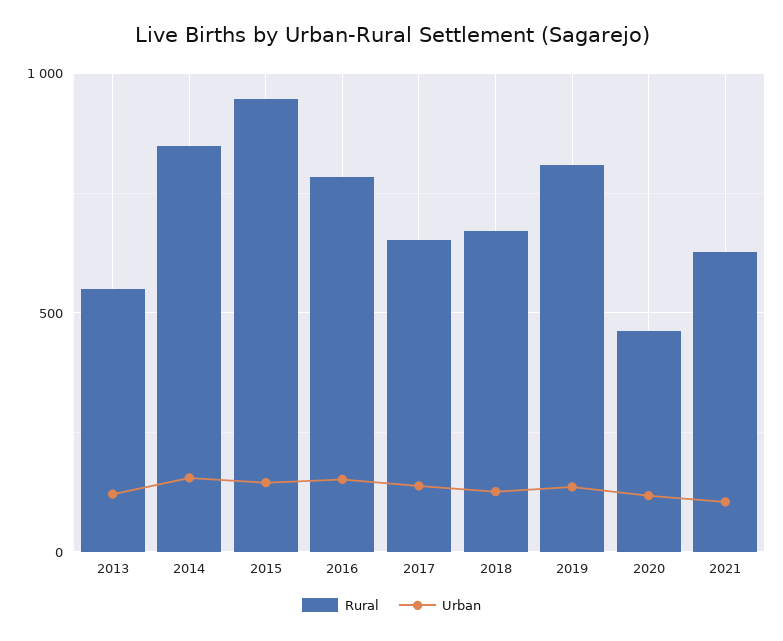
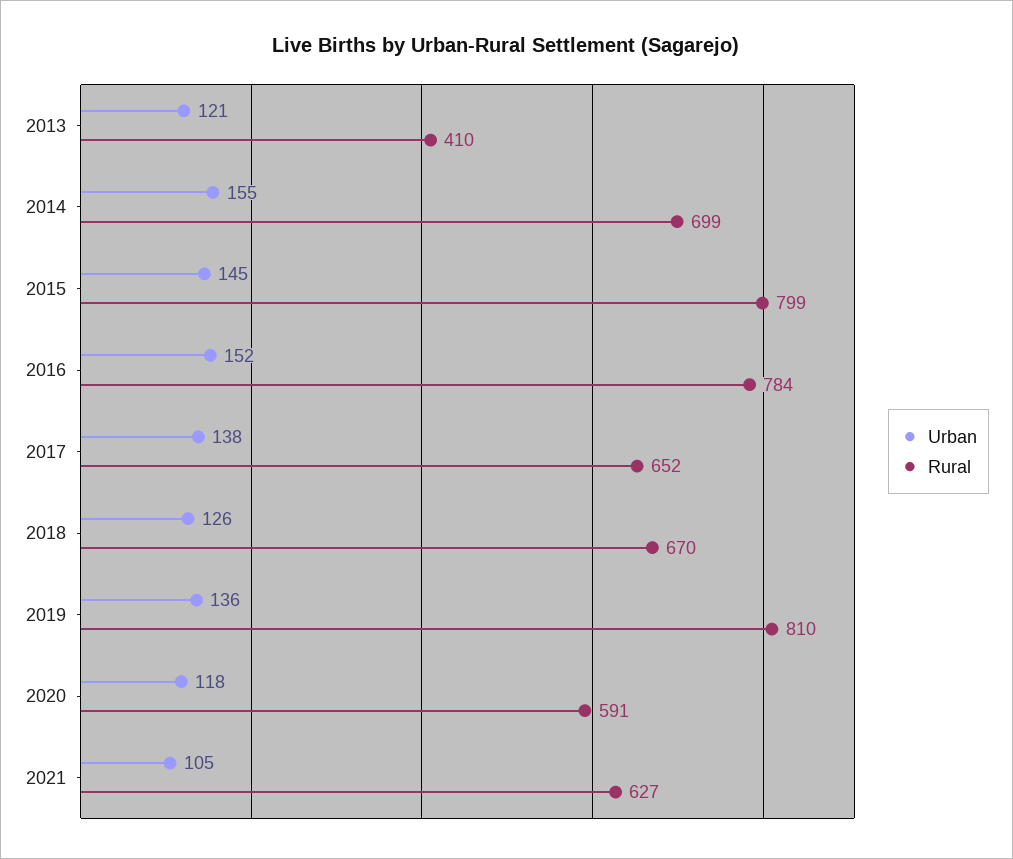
  {
    "Rural": {
-     "2013": 550,
+     "2013": 410,
-     "2014": 850,
+     "2014": 699,
-     "2015": 950,
+     "2015": 799,
      "2016": 784,
      "2017": 652,
      "2018": 670,
      "2019": 810,
-     "2020": 450,
+     "2020": 591,
      "2021": 627
    },
    "Urban": {
      "2013": 121,
      "2014": 155,
      "2015": 145,
      "2016": 152,
      "2017": 138,
      "2018": 126,
      "2019": 136,
      "2020": 118,
      "2021": 105
    }
  }

